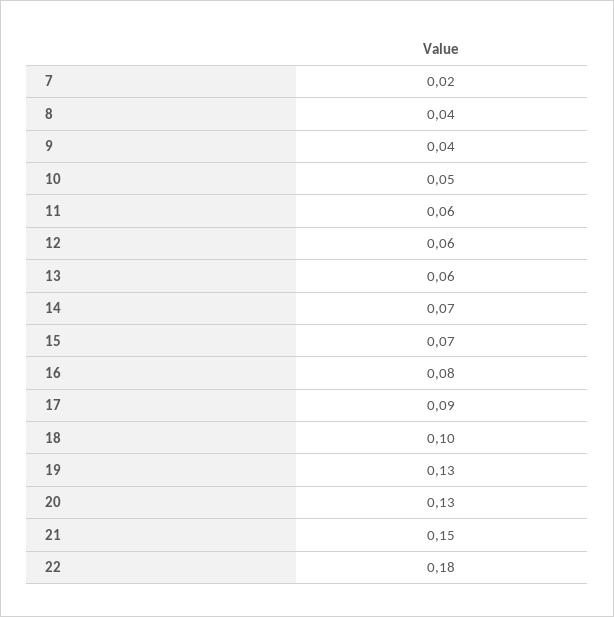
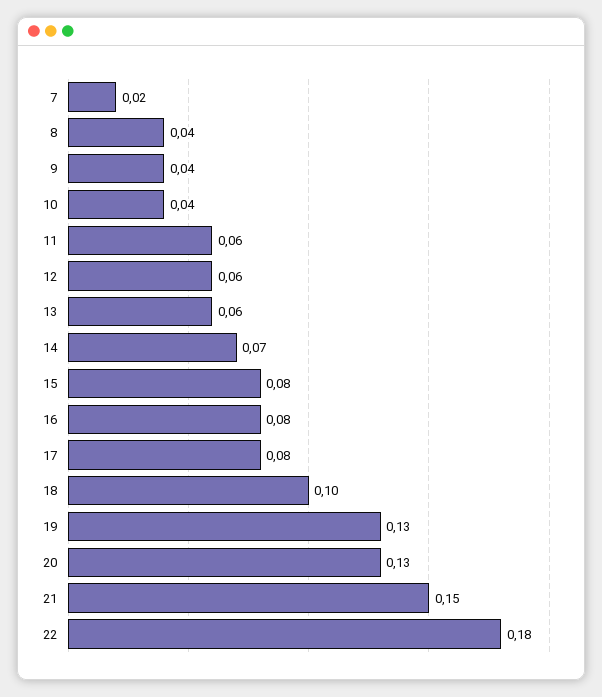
  {
    "7": 0.02,
    "8": 0.04,
    "9": 0.04,
-   "10": 0.05,
+   "10": 0.04,
    "11": 0.06,
    "12": 0.06,
    "13": 0.06,
    "14": 0.07,
-   "15": 0.07,
+   "15": 0.08,
    "16": 0.08,
-   "17": 0.09,
+   "17": 0.08,
    "18": 0.1,
    "19": 0.13,
    "20": 0.13,
    "21": 0.15,
    "22": 0.18
  }

